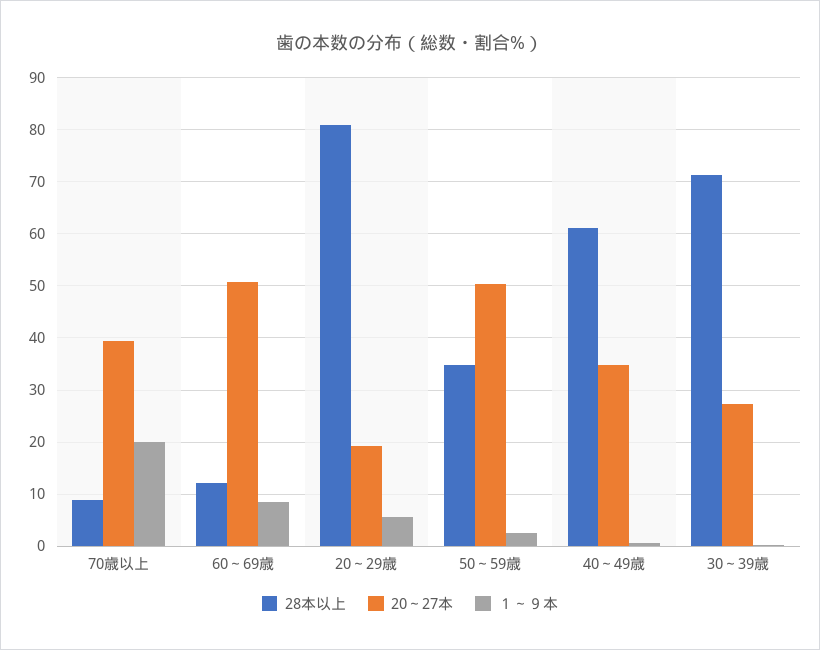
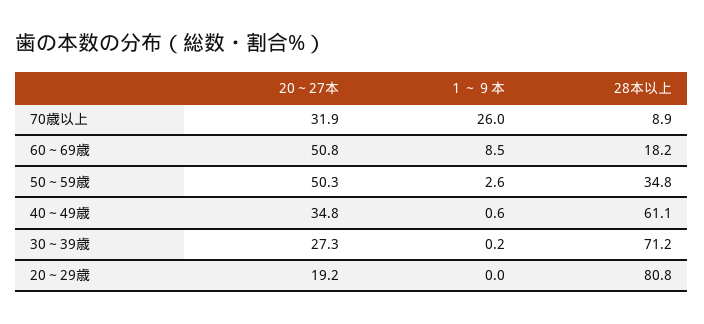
  {
    "28本以上": {
      "70歳以上": 8.9,
-     "60～69歳": 12,
+     "60～69歳": 18.2,
      "20～29歳": 80.8,
      "50～59歳": 34.8,
      "40～49歳": 61.1,
      "30～39歳": 71.2
    },
    "20～27本": {
-     "70歳以上": 40,
+     "70歳以上": 31.9,
      "60～69歳": 50.8,
      "20～29歳": 19.2,
      "50～59歳": 50.3,
      "40～49歳": 34.8,
      "30～39歳": 27.3
    },
    "１～９本": {
-     "70歳以上": 20,
+     "70歳以上": 26,
      "60～69歳": 8.5,
-     "20～29歳": 6,
+     "20～29歳": 0,
      "50～59歳": 2.6,
      "40～49歳": 0.6,
      "30～39歳": 0.2
    }
  }

